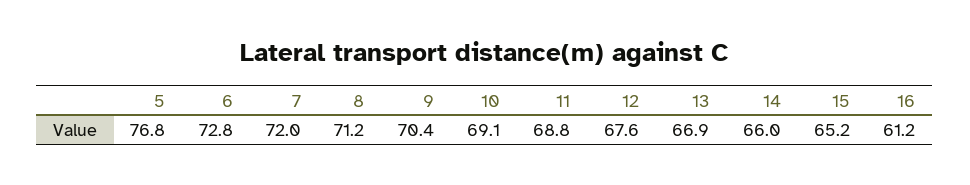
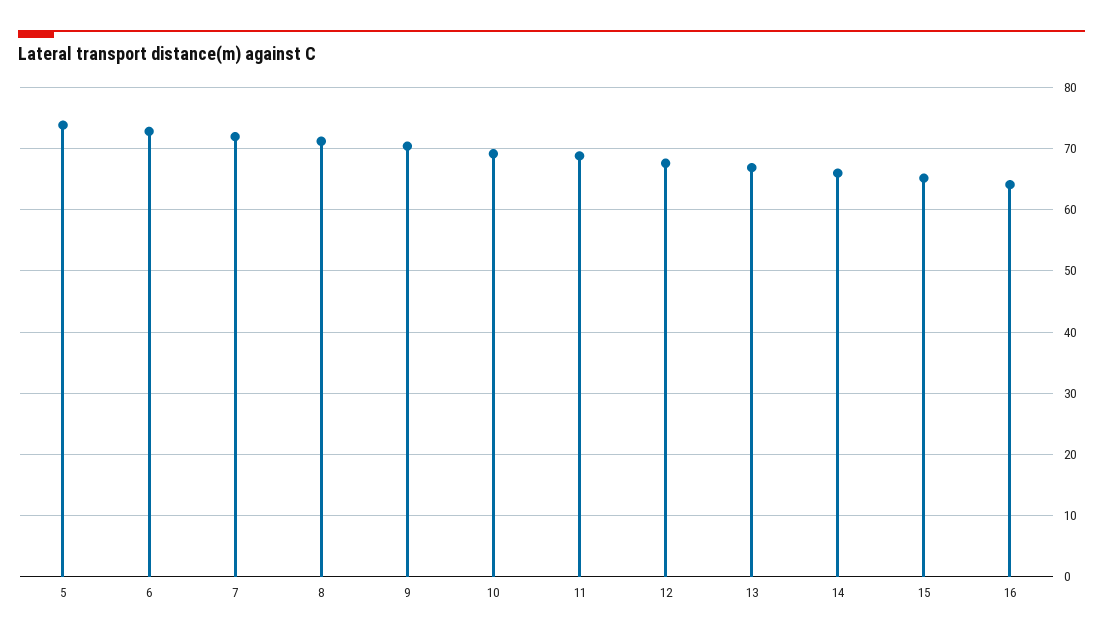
  {
-   "5": 76.8,
+   "5": 74,
    "6": 72.8,
    "7": 72,
    "8": 71.2,
    "9": 70.4,
    "10": 69.1,
    "11": 68.8,
    "12": 67.6,
    "13": 66.9,
    "14": 66,
    "15": 65.2,
-   "16": 61.2
+   "16": 64
  }

